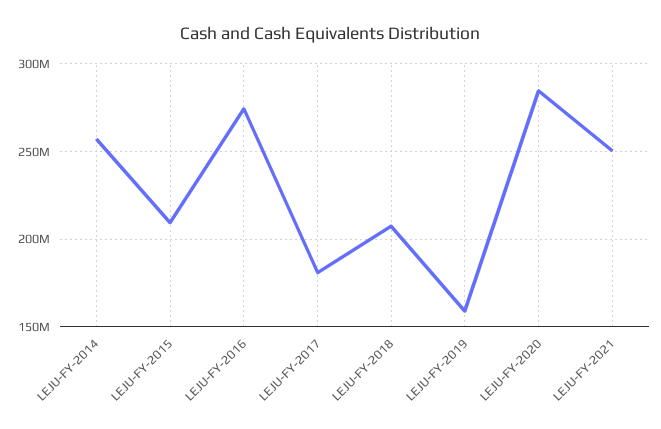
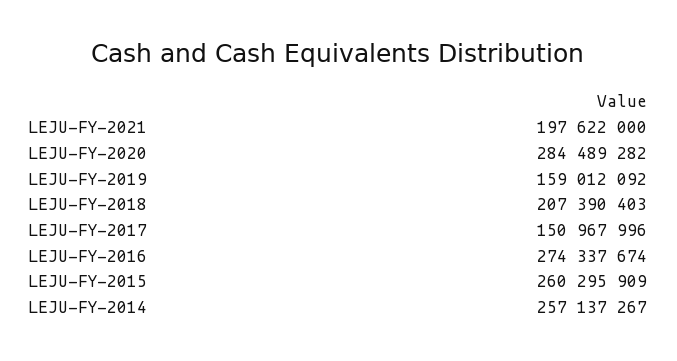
  {
    "LEJU-FY-2014": 257137267,
-   "LEJU-FY-2015": 210000000,
+   "LEJU-FY-2015": 260295909,
    "LEJU-FY-2016": 274337674,
-   "LEJU-FY-2017": 180000000,
+   "LEJU-FY-2017": 150967996,
    "LEJU-FY-2018": 207390403,
    "LEJU-FY-2019": 159012092,
    "LEJU-FY-2020": 284489282,
-   "LEJU-FY-2021": 250000000
+   "LEJU-FY-2021": 197622000
  }

